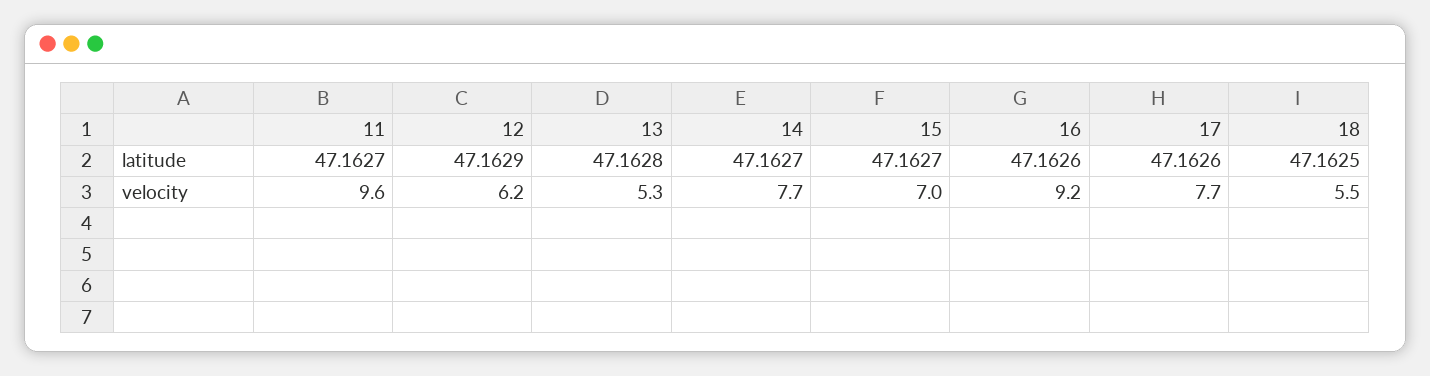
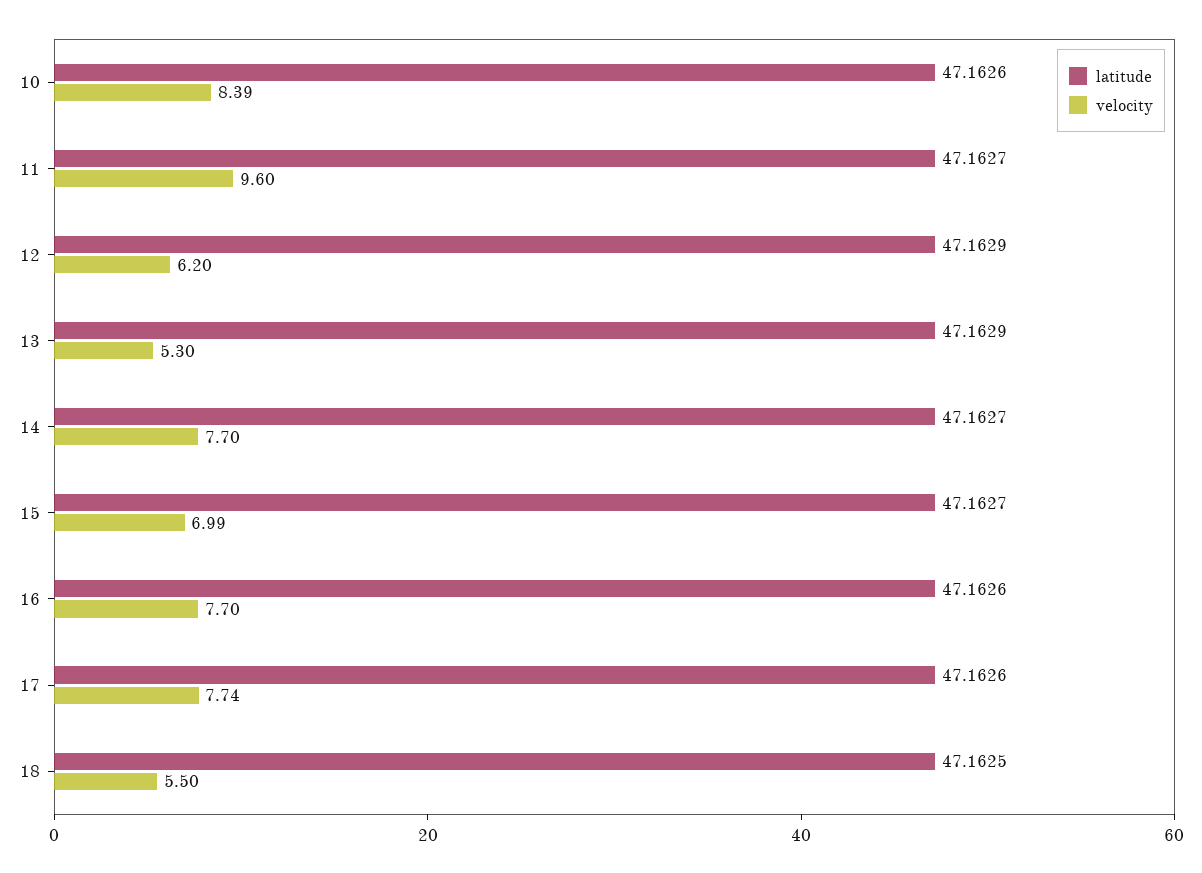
  {
    "latitude": {
      "11": 47.1627,
      "12": 47.1629,
-     "13": 47.1628,
+     "13": 47.1629,
      "14": 47.1627,
      "15": 47.1627,
      "16": 47.1626,
      "17": 47.1626,
-     "18": 47.1625
+     "18": 47.1625,
+     "10": 47.1626
    },
    "velocity": {
      "11": 9.6,
      "12": 6.2,
      "13": 5.3,
      "14": 7.7,
      "15": 6.99,
-     "16": 9.2,
+     "16": 7.7,
      "17": 7.74,
-     "18": 5.5
+     "18": 5.5,
+     "10": 8.39
    }
  }

